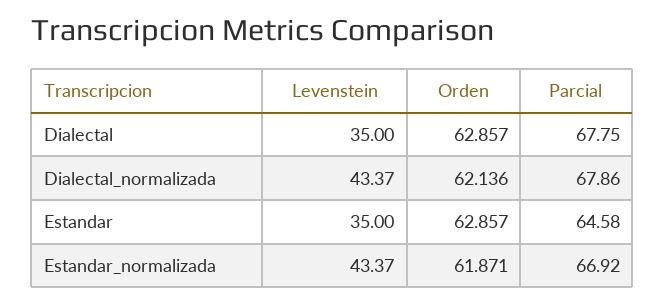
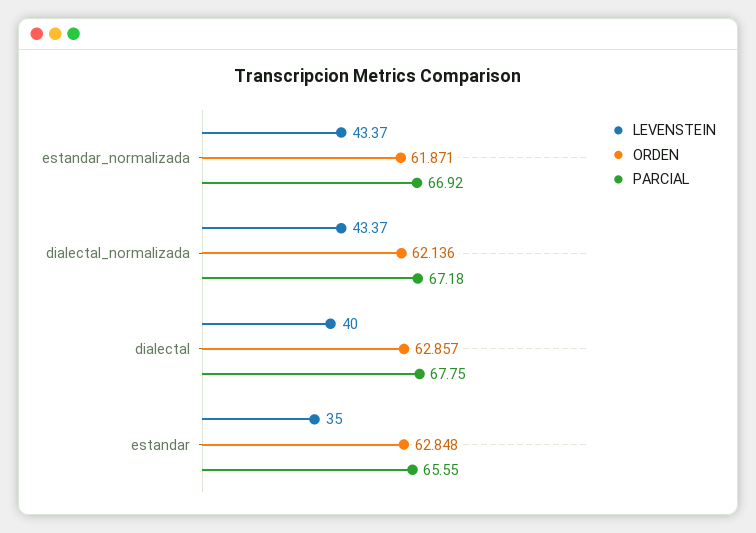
  {
    "Levenstein": {
-     "Dialectal": 35,
+     "Dialectal": 40,
      "Dialectal_normalizada": 43.37,
      "Estandar": 35,
      "Estandar_normalizada": 43.37
    },
    "Orden": {
      "Dialectal": 62.857,
      "Dialectal_normalizada": 62.136,
-     "Estandar": 62.857,
+     "Estandar": 62.848,
      "Estandar_normalizada": 61.871
    },
    "Parcial": {
      "Dialectal": 67.75,
-     "Dialectal_normalizada": 67.86,
+     "Dialectal_normalizada": 67.18,
-     "Estandar": 64.58,
+     "Estandar": 65.55,
      "Estandar_normalizada": 66.92
    }
  }

